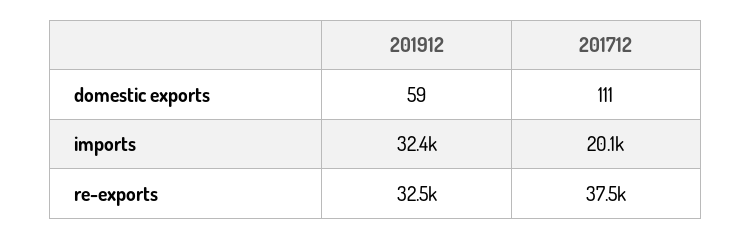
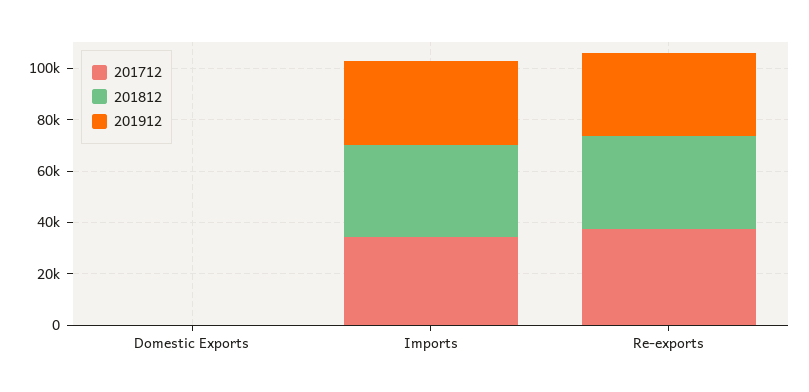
  {
    "201912": {
      "domestic exports": 59,
      "imports": 32400,
      "re-exports": 32500
    },
    "201712": {
      "domestic exports": 111,
-     "imports": 20100,
+     "imports": 35000,
      "re-exports": 37500
-   }
+   },
+   "201812": {
+     "domestic exports": 0,
+     "imports": 35000,
+     "re-exports": 35000
+   }
  }

